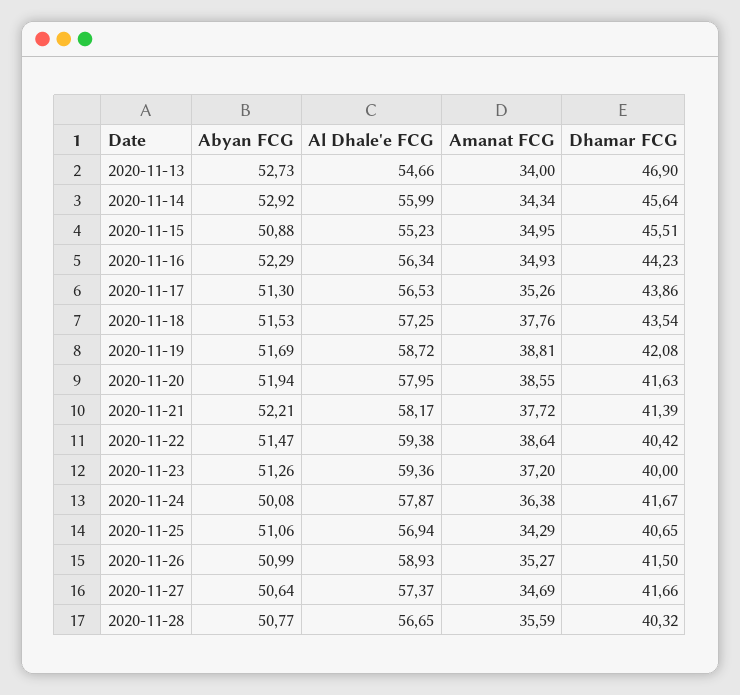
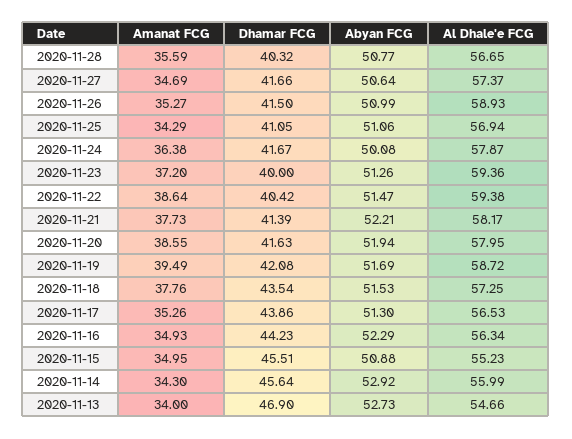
  {
    "Abyan FCG": {
      "2020-11-13": 52.73,
      "2020-11-14": 52.92,
      "2020-11-15": 50.88,
      "2020-11-16": 52.29,
      "2020-11-17": 51.3,
      "2020-11-18": 51.53,
      "2020-11-19": 51.69,
      "2020-11-20": 51.94,
      "2020-11-21": 52.21,
      "2020-11-22": 51.47,
      "2020-11-23": 51.26,
      "2020-11-24": 50.08,
      "2020-11-25": 51.06,
      "2020-11-26": 50.99,
      "2020-11-27": 50.64,
      "2020-11-28": 50.77
    },
    "Al Dhale'e FCG": {
      "2020-11-13": 54.66,
      "2020-11-14": 55.99,
      "2020-11-15": 55.23,
      "2020-11-16": 56.34,
      "2020-11-17": 56.53,
      "2020-11-18": 57.25,
      "2020-11-19": 58.72,
      "2020-11-20": 57.95,
      "2020-11-21": 58.17,
      "2020-11-22": 59.38,
      "2020-11-23": 59.36,
      "2020-11-24": 57.87,
      "2020-11-25": 56.94,
      "2020-11-26": 58.93,
      "2020-11-27": 57.37,
      "2020-11-28": 56.65
    },
    "Amanat FCG": {
      "2020-11-13": 34,
-     "2020-11-14": 34.34,
+     "2020-11-14": 34.3,
      "2020-11-15": 34.95,
      "2020-11-16": 34.93,
      "2020-11-17": 35.26,
      "2020-11-18": 37.76,
-     "2020-11-19": 38.81,
+     "2020-11-19": 39.49,
      "2020-11-20": 38.55,
-     "2020-11-21": 37.72,
+     "2020-11-21": 37.73,
      "2020-11-22": 38.64,
      "2020-11-23": 37.2,
      "2020-11-24": 36.38,
      "2020-11-25": 34.29,
      "2020-11-26": 35.27,
      "2020-11-27": 34.69,
      "2020-11-28": 35.59
    },
    "Dhamar FCG": {
      "2020-11-13": 46.9,
      "2020-11-14": 45.64,
      "2020-11-15": 45.51,
      "2020-11-16": 44.23,
      "2020-11-17": 43.86,
      "2020-11-18": 43.54,
      "2020-11-19": 42.08,
      "2020-11-20": 41.63,
      "2020-11-21": 41.39,
      "2020-11-22": 40.42,
      "2020-11-23": 40,
      "2020-11-24": 41.67,
-     "2020-11-25": 40.65,
+     "2020-11-25": 41.05,
      "2020-11-26": 41.5,
      "2020-11-27": 41.66,
      "2020-11-28": 40.32
    }
  }

